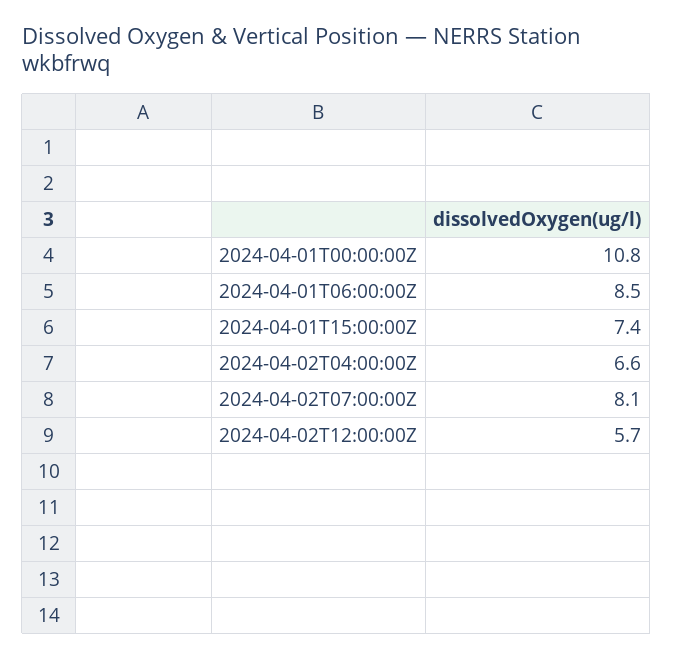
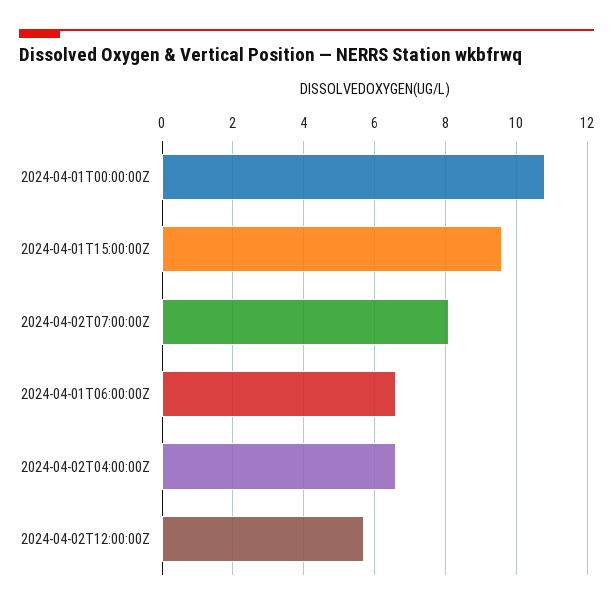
  {
    "2024-04-01T00:00:00Z": 10.8,
-   "2024-04-01T06:00:00Z": 8.5,
+   "2024-04-01T06:00:00Z": 6.5,
-   "2024-04-01T15:00:00Z": 7.4,
+   "2024-04-01T15:00:00Z": 9.5,
    "2024-04-02T04:00:00Z": 6.6,
    "2024-04-02T07:00:00Z": 8.1,
    "2024-04-02T12:00:00Z": 5.7
  }

